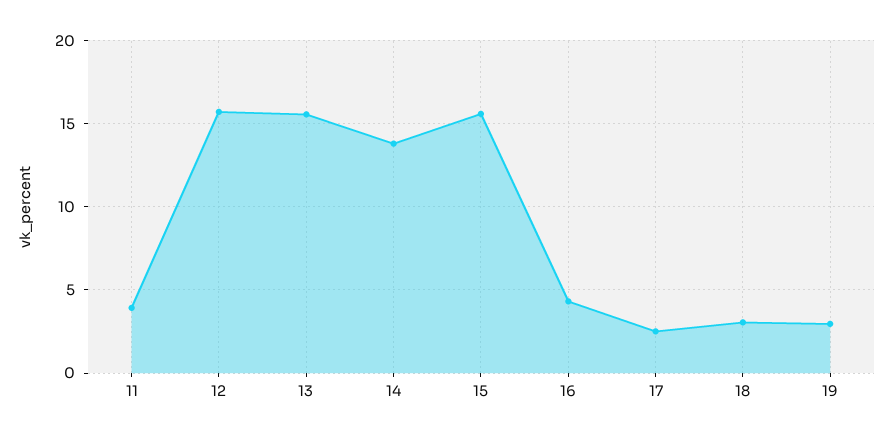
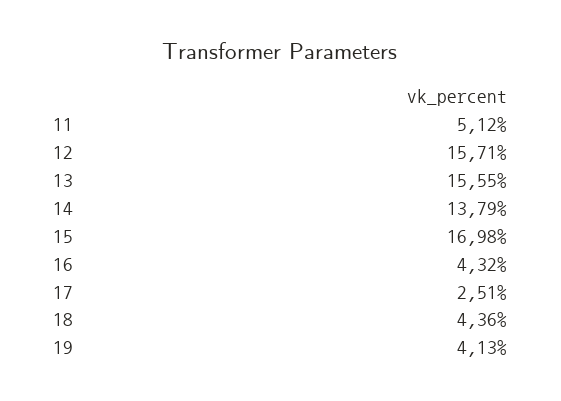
  {
-   "11": 4,
+   "11": 5.12,
    "12": 15.71,
    "13": 15.55,
    "14": 13.79,
-   "15": 15.5,
+   "15": 16.98,
    "16": 4.32,
    "17": 2.51,
-   "18": 3,
+   "18": 4.36,
-   "19": 3
+   "19": 4.13
  }

